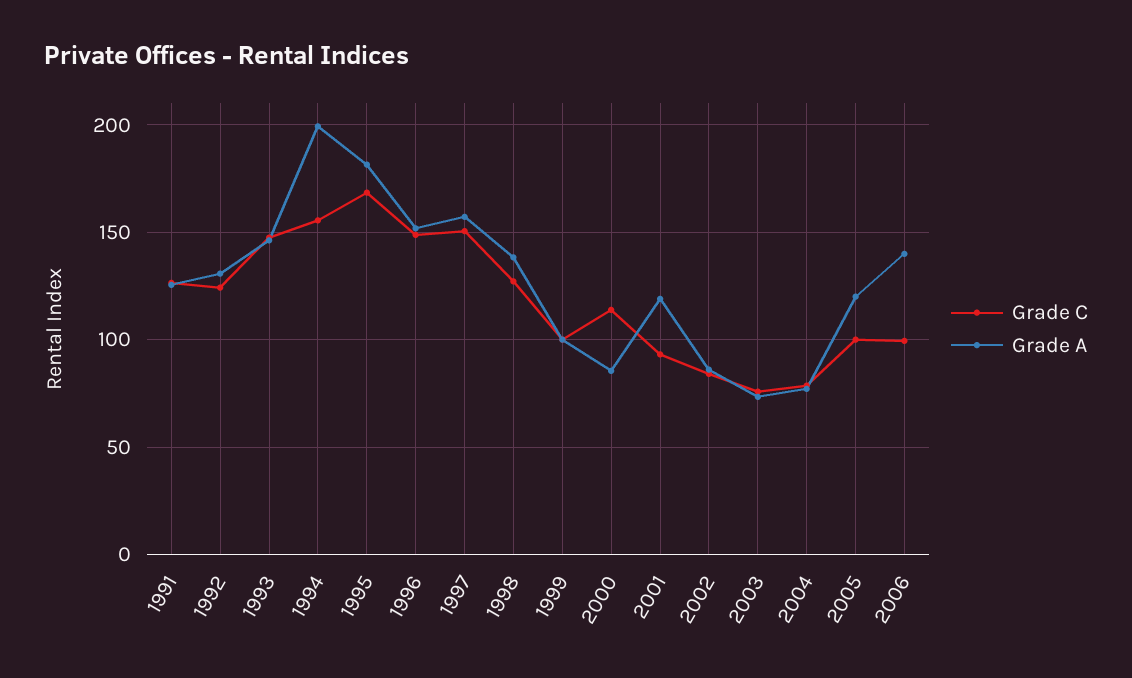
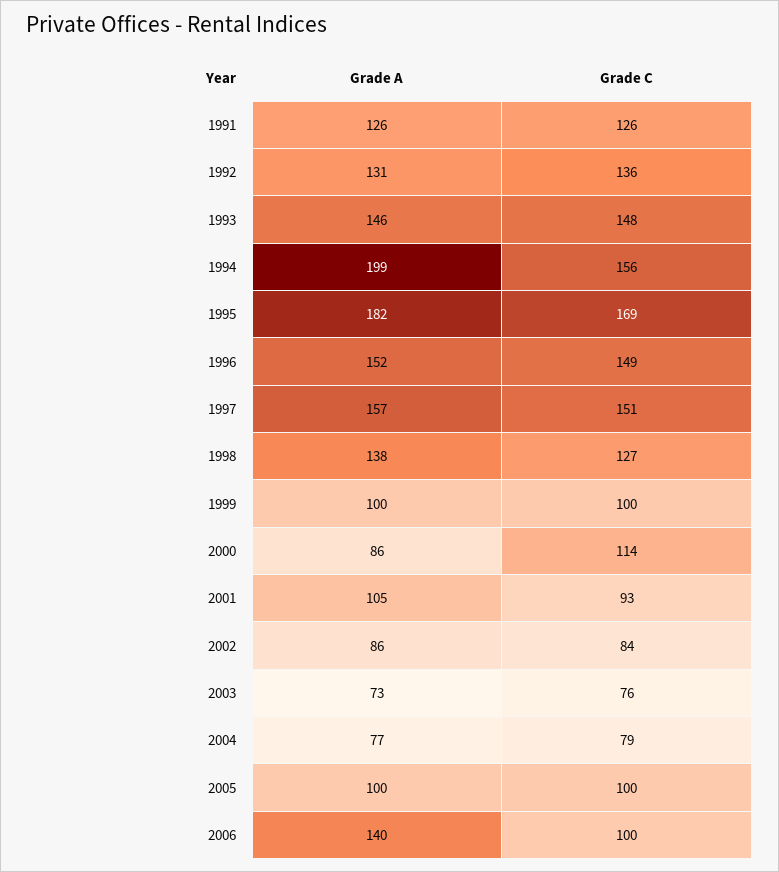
  {
    "Grade C": {
      "1991": 126,
-     "1992": 125,
+     "1992": 136,
      "1993": 148,
      "1994": 156,
      "1995": 169,
      "1996": 149,
      "1997": 151,
      "1998": 127,
      "1999": 100,
      "2000": 114,
      "2001": 93,
      "2002": 84,
      "2003": 76,
      "2004": 79,
      "2005": 100,
      "2006": 100
    },
    "Grade A": {
      "1991": 126,
      "1992": 131,
      "1993": 146,
      "1994": 199,
      "1995": 182,
      "1996": 152,
      "1997": 157,
      "1998": 138,
      "1999": 100,
      "2000": 86,
-     "2001": 120,
+     "2001": 105,
      "2002": 86,
      "2003": 73,
      "2004": 77,
-     "2005": 120,
+     "2005": 100,
      "2006": 140
    }
  }

